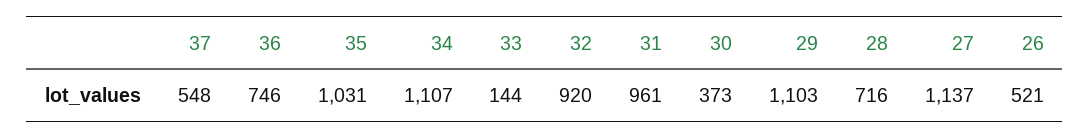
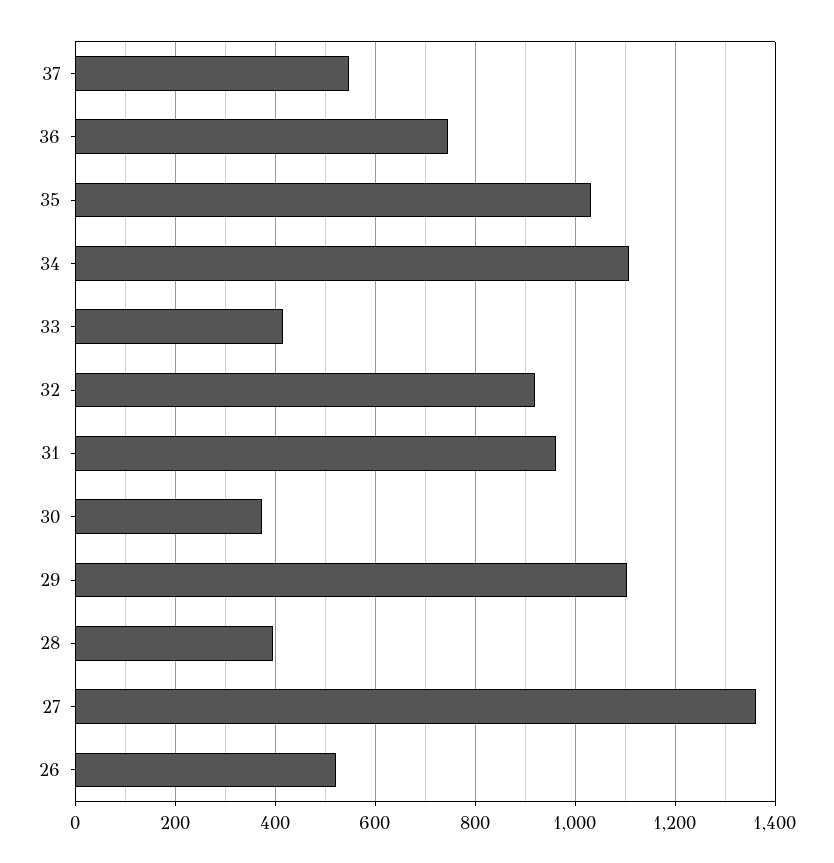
  {
    "37": 548,
    "36": 746,
    "35": 1031,
    "34": 1107,
-   "33": 144,
+   "33": 420,
    "32": 920,
    "31": 961,
    "30": 373,
    "29": 1103,
-   "28": 716,
+   "28": 400,
-   "27": 1137,
+   "27": 1360,
    "26": 521
  }

